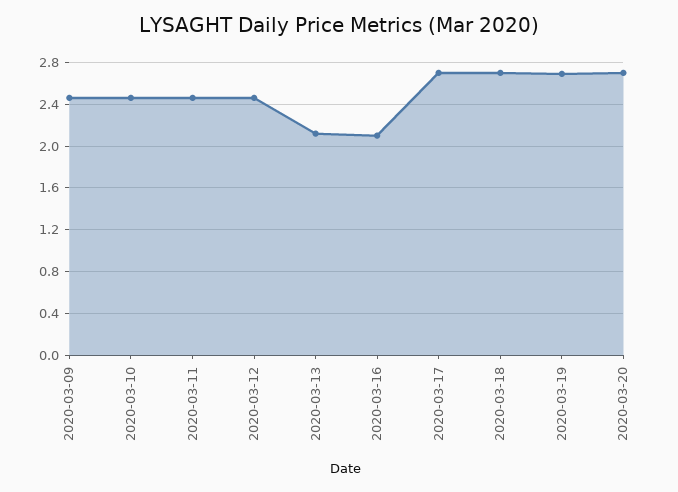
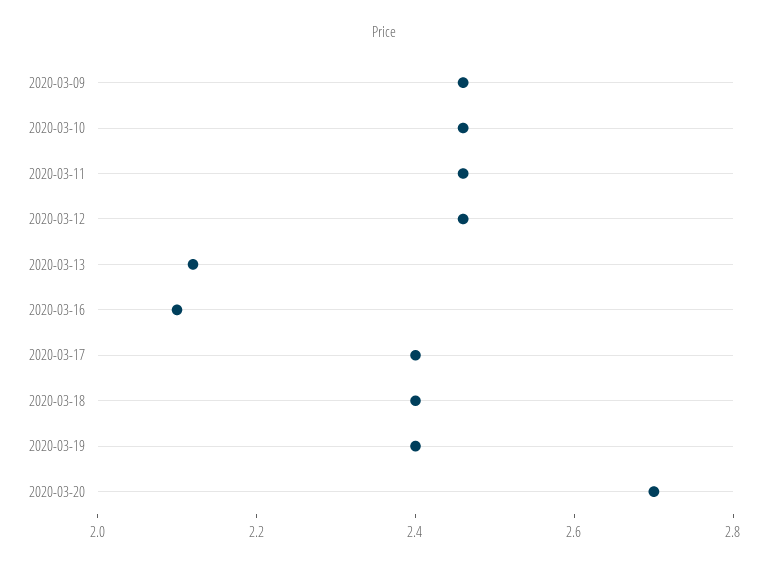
  {
    "2020-03-09": 2.45,
    "2020-03-10": 2.45,
    "2020-03-11": 2.45,
    "2020-03-12": 2.45,
    "2020-03-13": 2.1,
    "2020-03-16": 2.1,
-   "2020-03-17": 2.7,
+   "2020-03-17": 2.4,
-   "2020-03-18": 2.7,
+   "2020-03-18": 2.4,
-   "2020-03-19": 2.7,
+   "2020-03-19": 2.4,
    "2020-03-20": 2.7
  }

